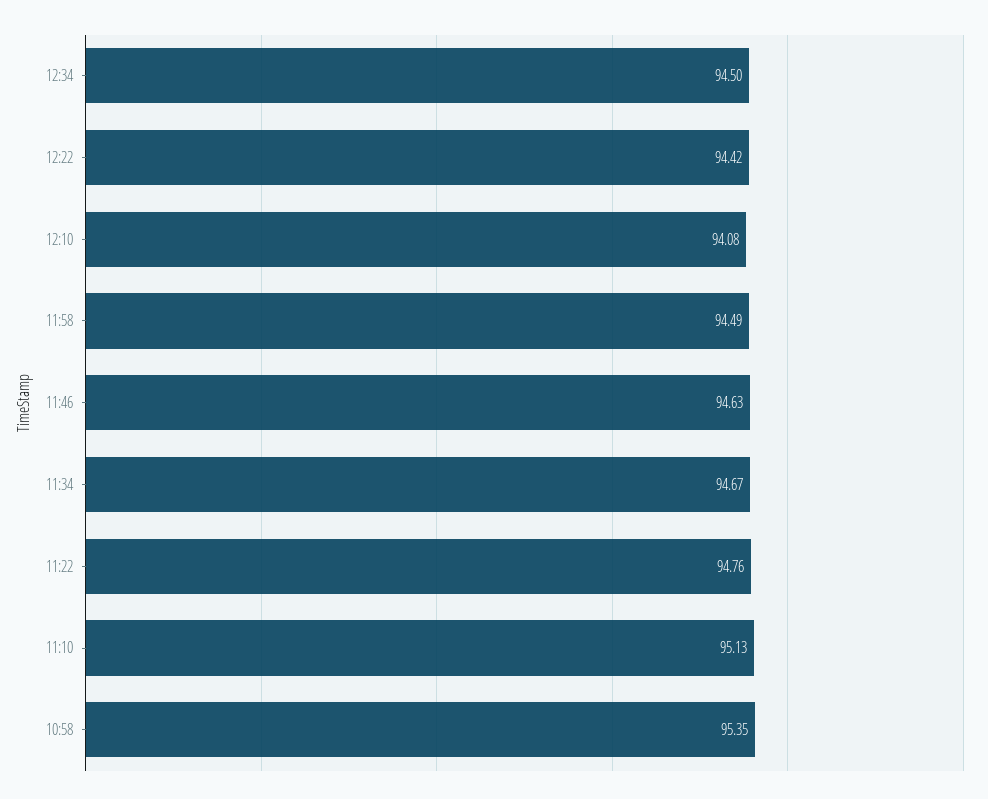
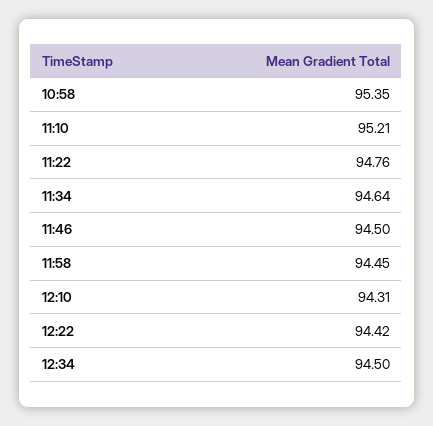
  {
    "12:34": 94.5,
    "12:22": 94.42,
-   "12:10": 94.08,
+   "12:10": 94.31,
-   "11:58": 94.49,
+   "11:58": 94.45,
-   "11:46": 94.63,
+   "11:46": 94.5,
-   "11:34": 94.67,
+   "11:34": 94.64,
    "11:22": 94.76,
-   "11:10": 95.13,
+   "11:10": 95.21,
    "10:58": 95.35
  }

